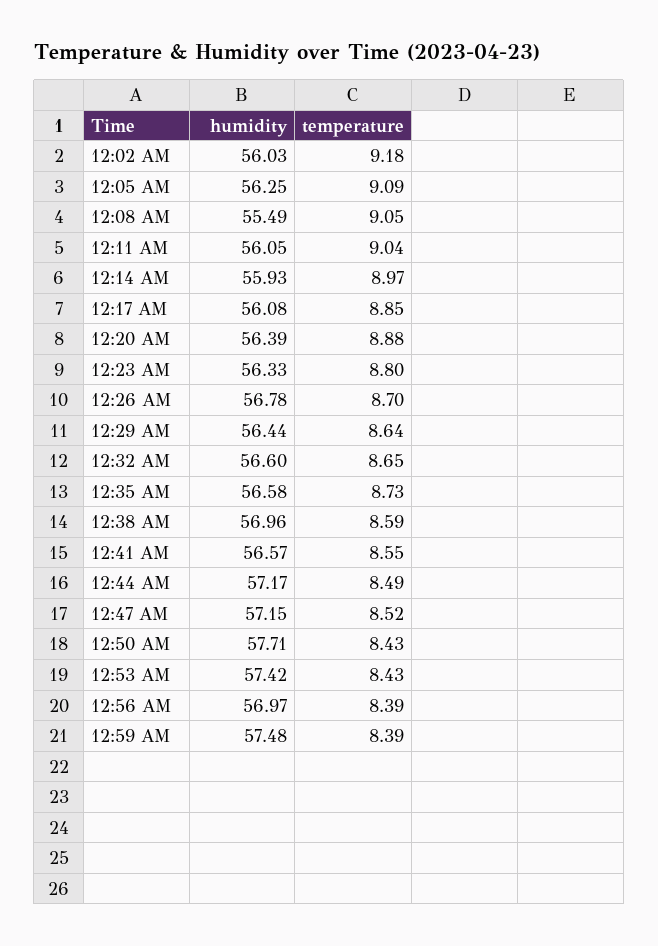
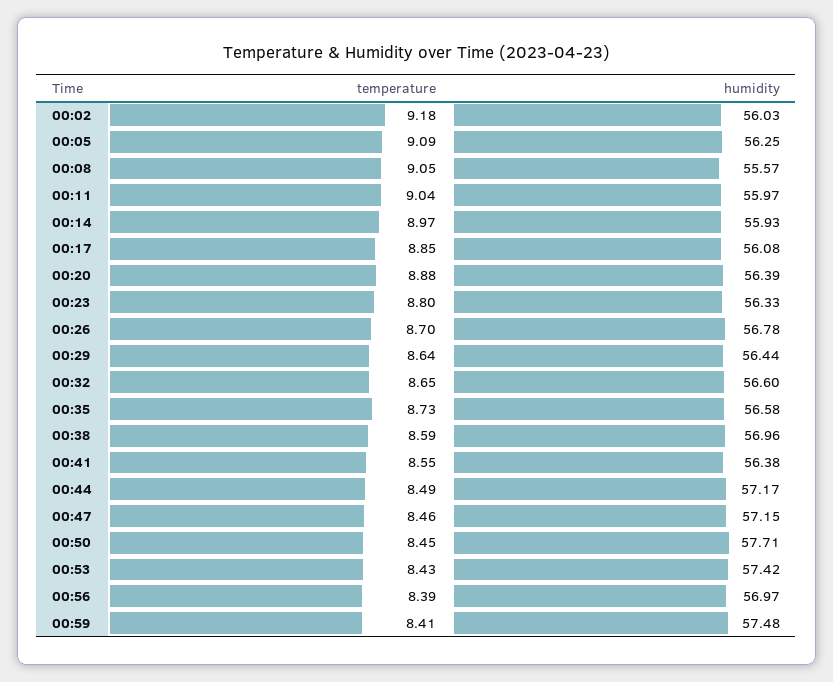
  {
    "humidity": {
      "12:02 AM": 56.03,
      "12:05 AM": 56.25,
-     "12:08 AM": 55.49,
+     "12:08 AM": 55.57,
-     "12:11 AM": 56.05,
+     "12:11 AM": 55.97,
      "12:14 AM": 55.93,
      "12:17 AM": 56.08,
      "12:20 AM": 56.39,
      "12:23 AM": 56.33,
      "12:26 AM": 56.78,
      "12:29 AM": 56.44,
      "12:32 AM": 56.6,
      "12:35 AM": 56.58,
      "12:38 AM": 56.96,
-     "12:41 AM": 56.57,
+     "12:41 AM": 56.38,
      "12:44 AM": 57.17,
      "12:47 AM": 57.15,
      "12:50 AM": 57.71,
      "12:53 AM": 57.42,
      "12:56 AM": 56.97,
      "12:59 AM": 57.48
    },
    "temperature": {
      "12:02 AM": 9.18,
      "12:05 AM": 9.09,
      "12:08 AM": 9.05,
      "12:11 AM": 9.04,
      "12:14 AM": 8.97,
      "12:17 AM": 8.85,
      "12:20 AM": 8.88,
      "12:23 AM": 8.8,
      "12:26 AM": 8.7,
      "12:29 AM": 8.64,
      "12:32 AM": 8.65,
      "12:35 AM": 8.73,
      "12:38 AM": 8.59,
      "12:41 AM": 8.55,
      "12:44 AM": 8.49,
-     "12:47 AM": 8.52,
+     "12:47 AM": 8.46,
-     "12:50 AM": 8.43,
+     "12:50 AM": 8.45,
      "12:53 AM": 8.43,
      "12:56 AM": 8.39,
-     "12:59 AM": 8.39
+     "12:59 AM": 8.41
    }
  }

